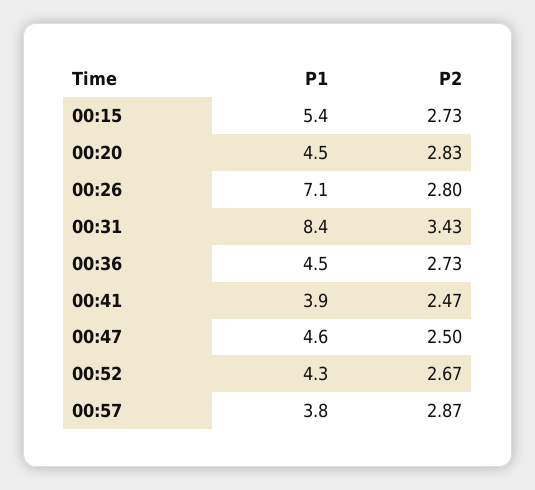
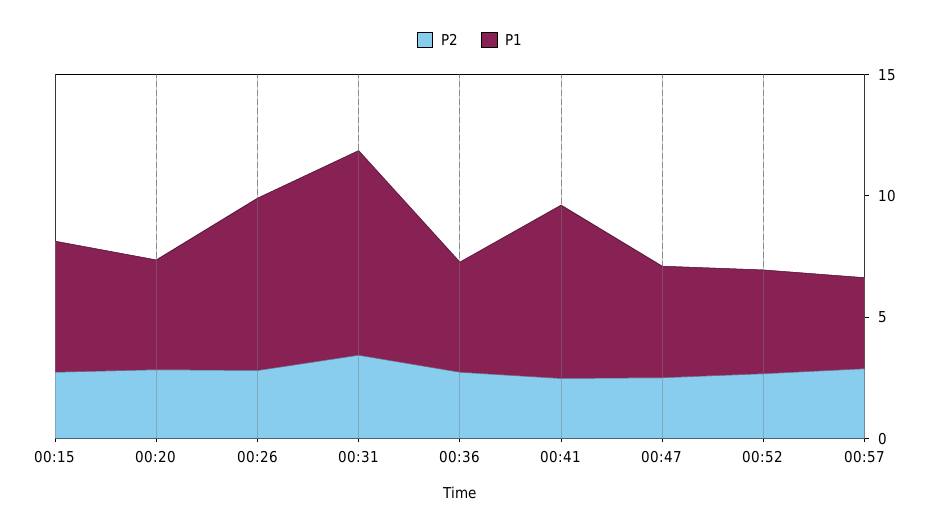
  {
    "P1": {
      "00:15": 5.4,
      "00:20": 4.5,
      "00:26": 7.1,
      "00:31": 8.4,
      "00:36": 4.5,
-     "00:41": 3.9,
+     "00:41": 7,
      "00:47": 4.6,
      "00:52": 4.3,
      "00:57": 3.8
    },
    "P2": {
      "00:15": 2.73,
      "00:20": 2.83,
      "00:26": 2.8,
      "00:31": 3.43,
      "00:36": 2.73,
      "00:41": 2.47,
      "00:47": 2.5,
      "00:52": 2.67,
      "00:57": 2.87
    }
  }

